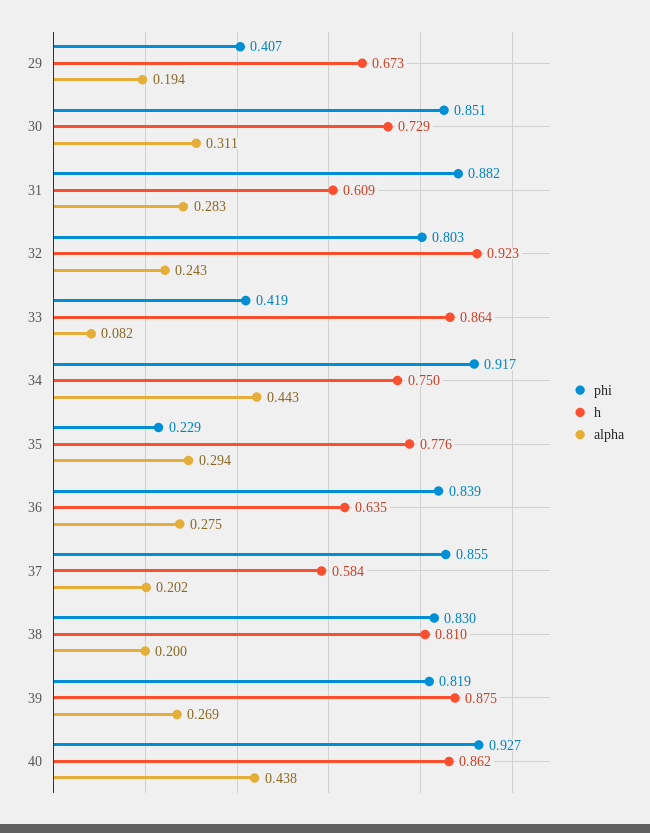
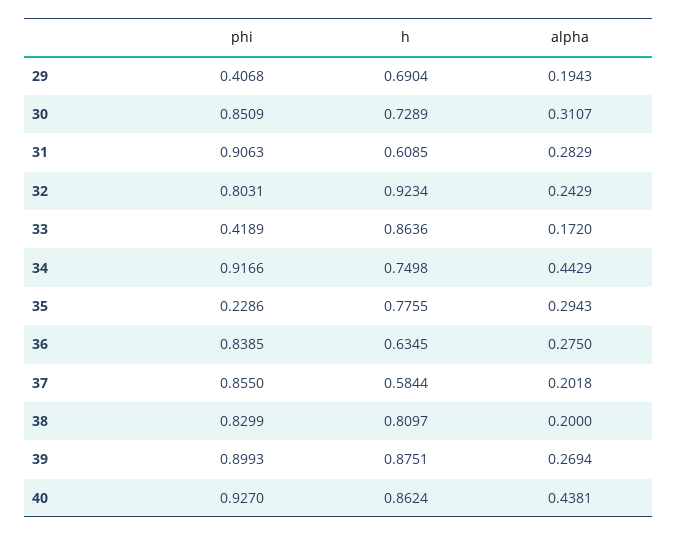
  {
    "phi": {
      "29": 0.4068,
      "30": 0.8509,
-     "31": 0.882,
+     "31": 0.9063,
      "32": 0.8031,
      "33": 0.4189,
      "34": 0.9166,
      "35": 0.2286,
      "36": 0.8385,
      "37": 0.855,
      "38": 0.8299,
-     "39": 0.819,
+     "39": 0.8993,
      "40": 0.927
    },
    "h": {
-     "29": 0.673,
+     "29": 0.6904,
      "30": 0.7289,
      "31": 0.6085,
      "32": 0.9234,
      "33": 0.8636,
      "34": 0.7498,
      "35": 0.7755,
      "36": 0.6345,
      "37": 0.5844,
      "38": 0.8097,
      "39": 0.8751,
      "40": 0.8624
    },
    "alpha": {
      "29": 0.1943,
      "30": 0.3107,
      "31": 0.2829,
      "32": 0.2429,
-     "33": 0.082,
+     "33": 0.172,
      "34": 0.4429,
      "35": 0.2943,
      "36": 0.275,
      "37": 0.2018,
      "38": 0.2,
      "39": 0.2694,
      "40": 0.4381
    }
  }

